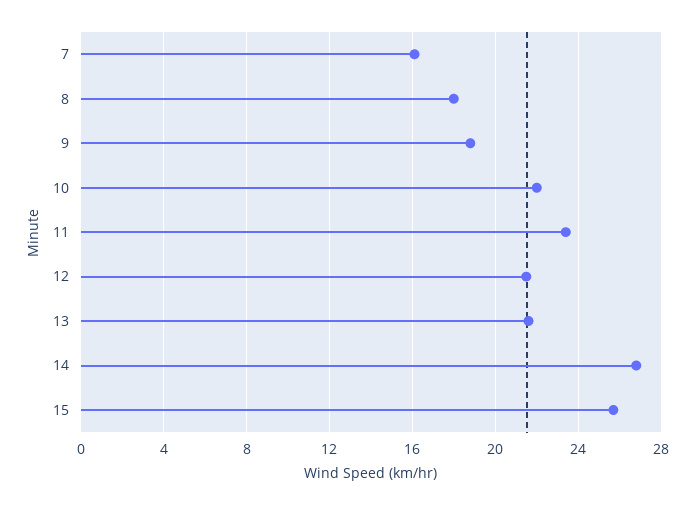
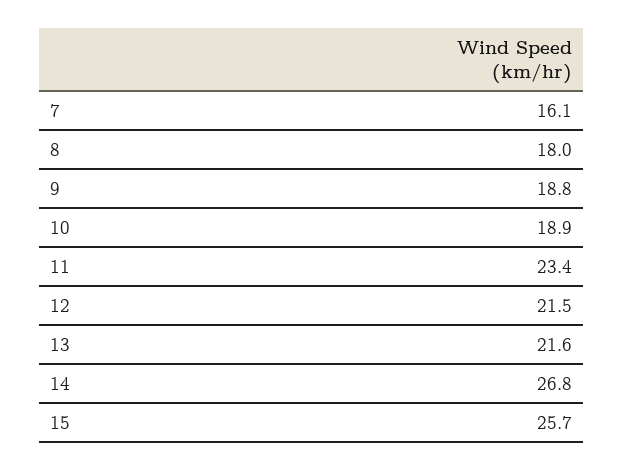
  {
    "7": 16.1,
    "8": 18,
    "9": 18.8,
-   "10": 22,
+   "10": 18.9,
    "11": 23.4,
    "12": 21.5,
    "13": 21.6,
    "14": 26.8,
    "15": 25.7
  }

